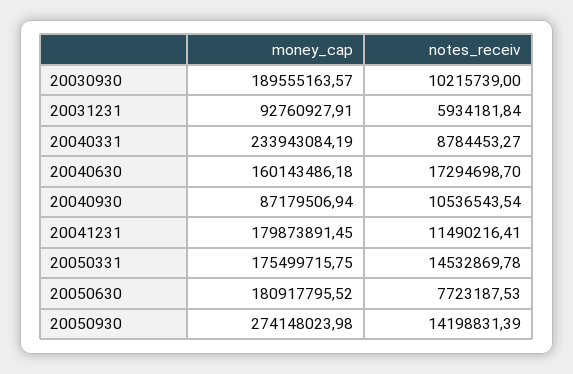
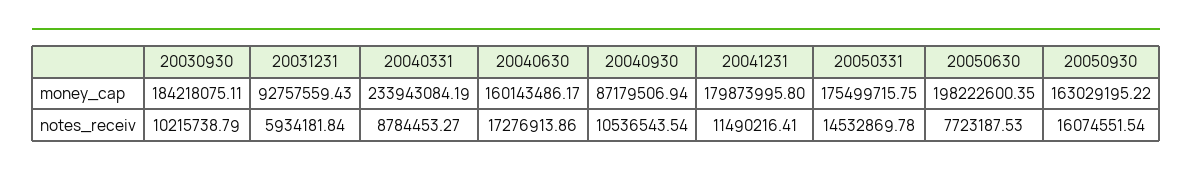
  {
    "money_cap": {
-     "20030930": 189555163.57,
+     "20030930": 184218075.11,
-     "20031231": 92760927.91,
+     "20031231": 92757559.43,
      "20040331": 233943084.19,
-     "20040630": 160143486.18,
+     "20040630": 160143486.17,
      "20040930": 87179506.94,
-     "20041231": 179873891.45,
+     "20041231": 179873995.8,
      "20050331": 175499715.75,
-     "20050630": 180917795.52,
+     "20050630": 198222600.35,
-     "20050930": 274148023.98
+     "20050930": 163029195.22
    },
    "notes_receiv": {
-     "20030930": 10215739,
+     "20030930": 10215738.79,
      "20031231": 5934181.84,
      "20040331": 8784453.27,
-     "20040630": 17294698.7,
+     "20040630": 17276913.86,
      "20040930": 10536543.54,
      "20041231": 11490216.41,
      "20050331": 14532869.78,
      "20050630": 7723187.53,
-     "20050930": 14198831.39
+     "20050930": 16074551.54
    }
  }

